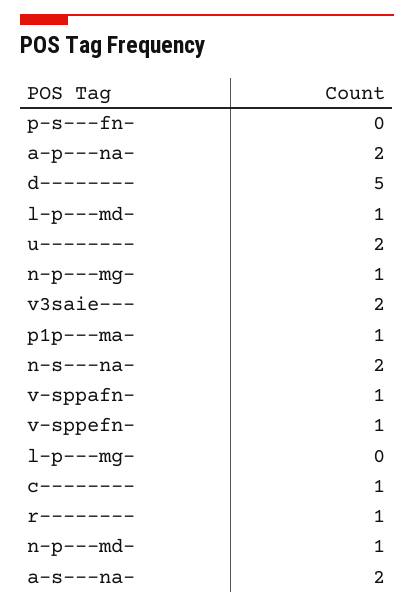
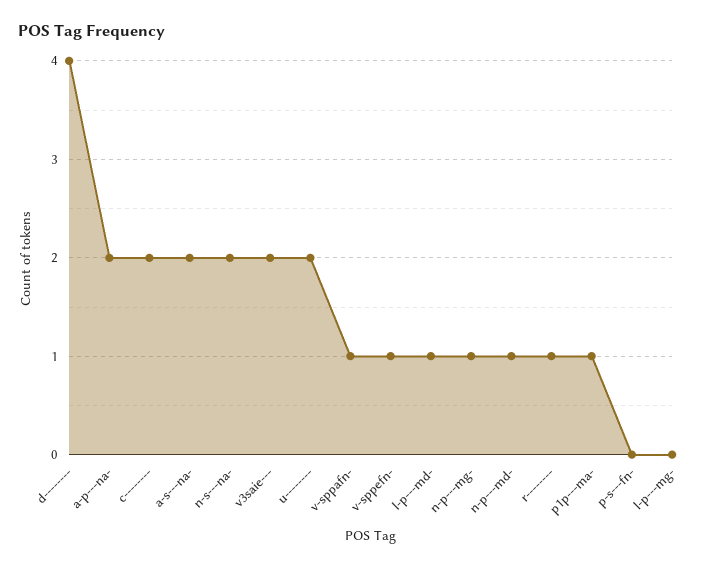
  {
    "p-s---fn-": 0,
    "a-p---na-": 2,
-   "d--------": 5,
+   "d--------": 4,
    "l-p---md-": 1,
    "u--------": 2,
    "n-p---mg-": 1,
    "v3saie---": 2,
    "p1p---ma-": 1,
    "n-s---na-": 2,
    "v-sppafn-": 1,
    "v-sppefn-": 1,
    "l-p---mg-": 0,
-   "c--------": 1,
+   "c--------": 2,
    "r--------": 1,
    "n-p---md-": 1,
    "a-s---na-": 2
  }

